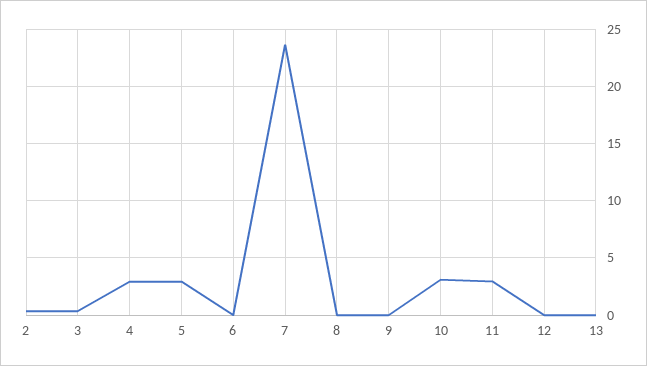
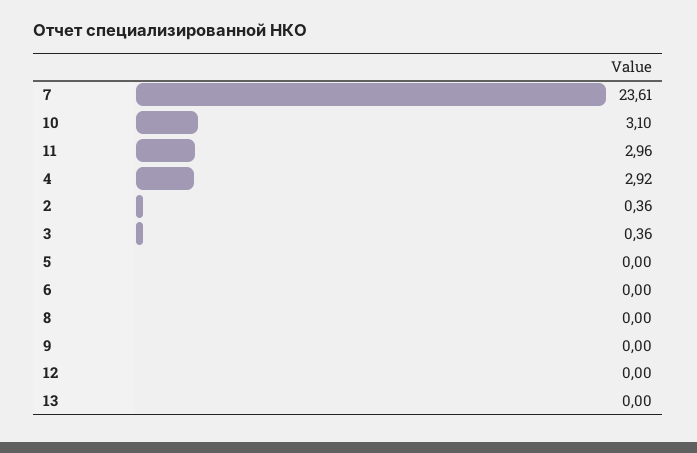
  {
    "2": 0.36,
    "3": 0.36,
    "4": 2.92,
-   "5": 3,
+   "5": 0,
    "6": 0,
    "7": 23.61,
    "8": 0,
    "9": 0,
    "10": 3.1,
    "11": 2.96,
    "12": 0,
    "13": 0
  }

